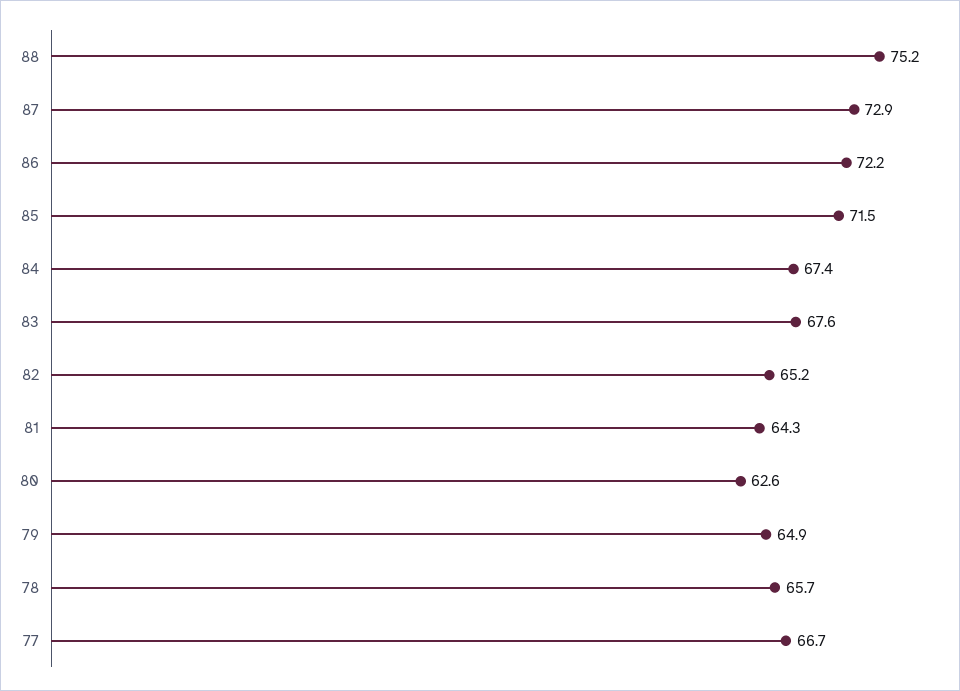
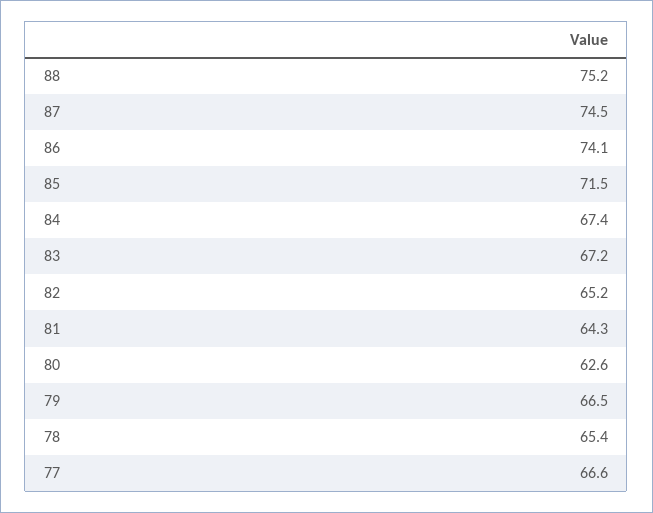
  {
    "88": 75.2,
-   "87": 72.9,
+   "87": 74.5,
-   "86": 72.2,
+   "86": 74.1,
    "85": 71.5,
    "84": 67.4,
-   "83": 67.6,
+   "83": 67.2,
    "82": 65.2,
    "81": 64.3,
    "80": 62.6,
-   "79": 64.9,
+   "79": 66.5,
-   "78": 65.7,
+   "78": 65.4,
-   "77": 66.7
+   "77": 66.6
  }

